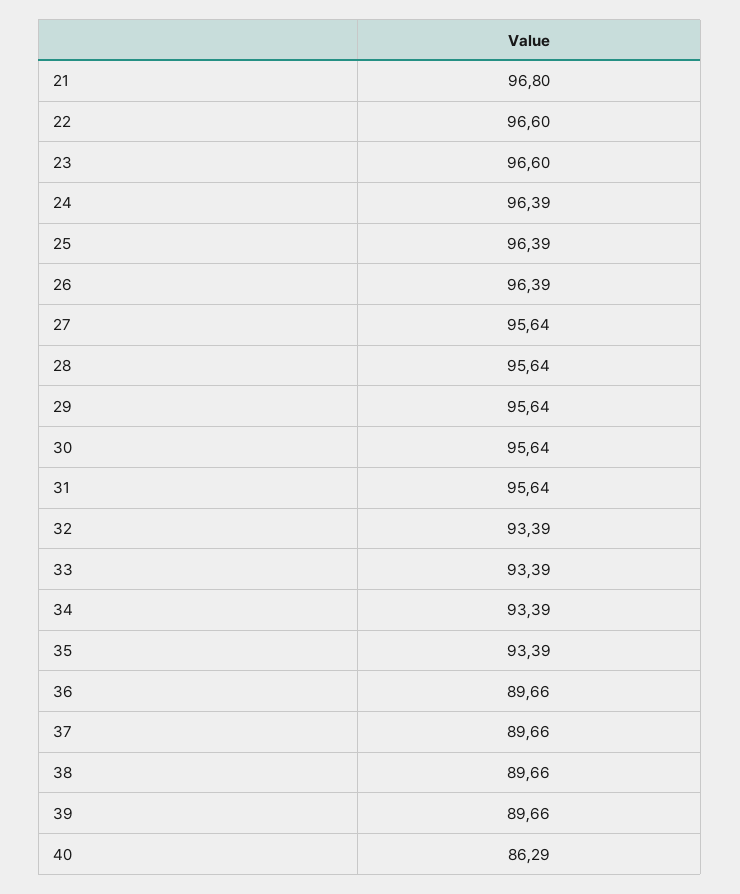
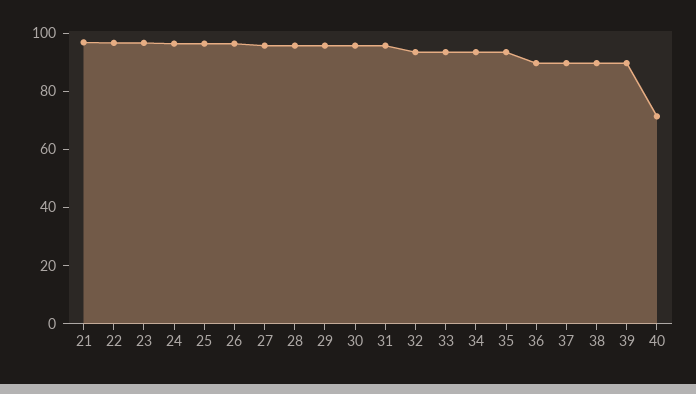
  {
    "21": 96.8,
    "22": 96.6,
    "23": 96.6,
    "24": 96.39,
    "25": 96.39,
    "26": 96.39,
    "27": 95.64,
    "28": 95.64,
    "29": 95.64,
    "30": 95.64,
    "31": 95.64,
    "32": 93.39,
    "33": 93.39,
    "34": 93.39,
    "35": 93.39,
    "36": 89.66,
    "37": 89.66,
    "38": 89.66,
    "39": 89.66,
-   "40": 86.29
+   "40": 70
  }

